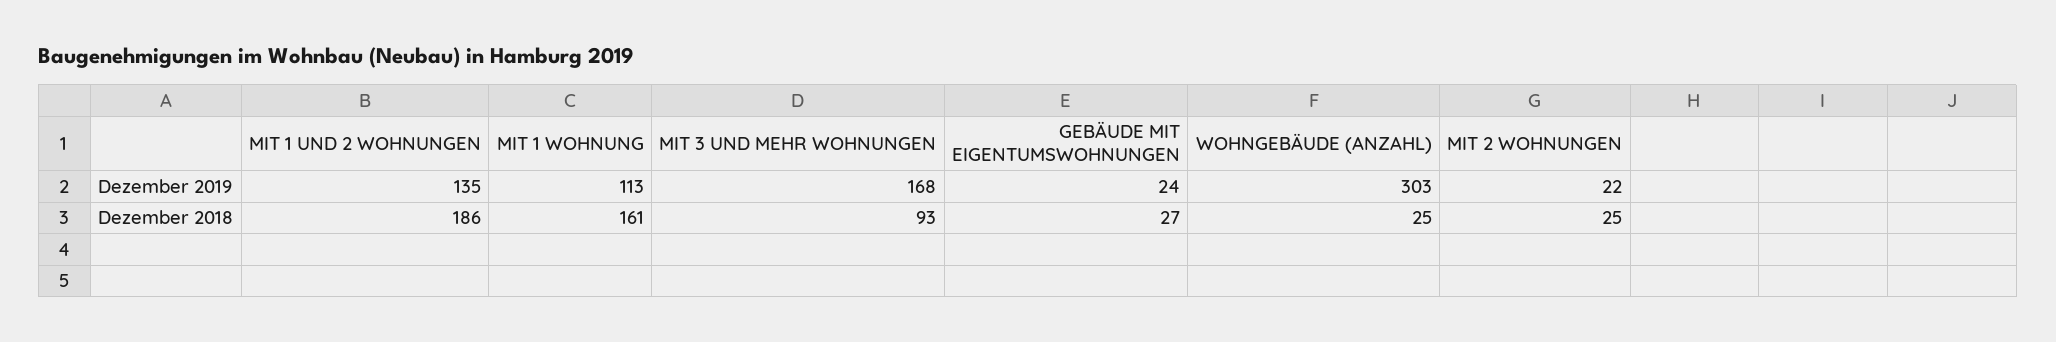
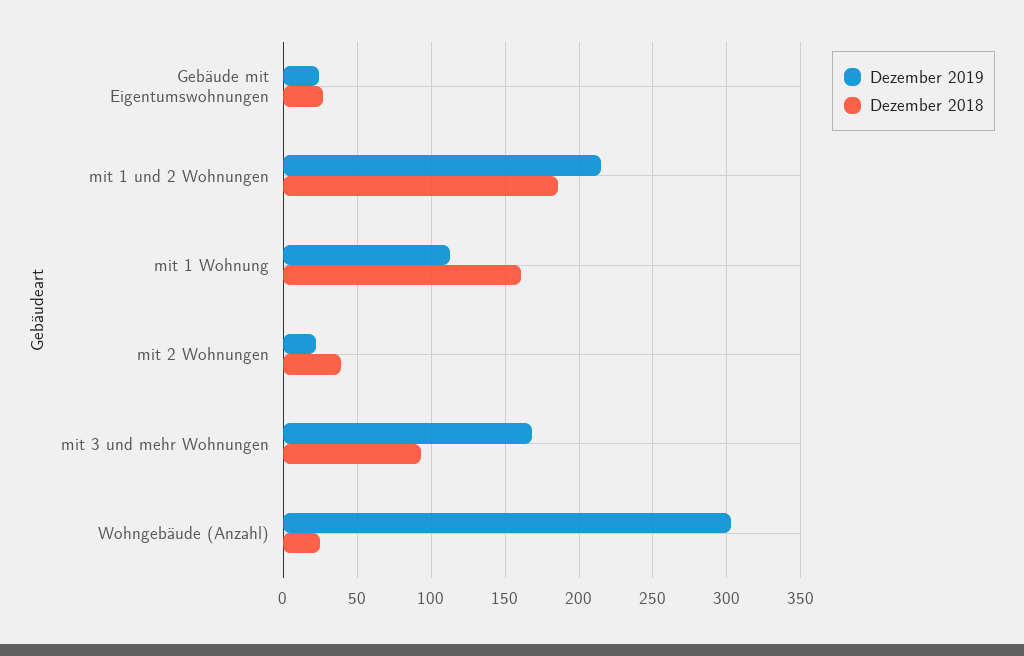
  {
    "Dezember 2019": {
-     "MIT 1 UND 2 WOHNUNGEN": 135,
+     "MIT 1 UND 2 WOHNUNGEN": 215,
      "MIT 1 WOHNUNG": 113,
      "MIT 3 UND MEHR WOHNUNGEN": 168,
      "GEBÄUDE MIT EIGENTUMSWOHNUNGEN": 24,
      "WOHNGEBÄUDE (ANZAHL)": 303,
      "MIT 2 WOHNUNGEN": 22
    },
    "Dezember 2018": {
      "MIT 1 UND 2 WOHNUNGEN": 186,
      "MIT 1 WOHNUNG": 161,
      "MIT 3 UND MEHR WOHNUNGEN": 93,
      "GEBÄUDE MIT EIGENTUMSWOHNUNGEN": 27,
      "WOHNGEBÄUDE (ANZAHL)": 25,
-     "MIT 2 WOHNUNGEN": 25
+     "MIT 2 WOHNUNGEN": 40
    }
  }

